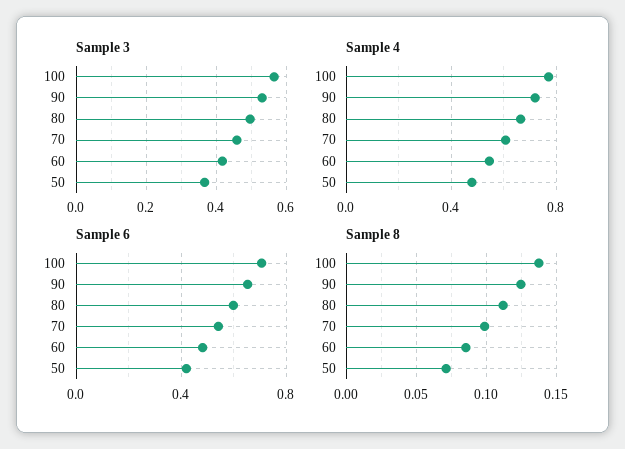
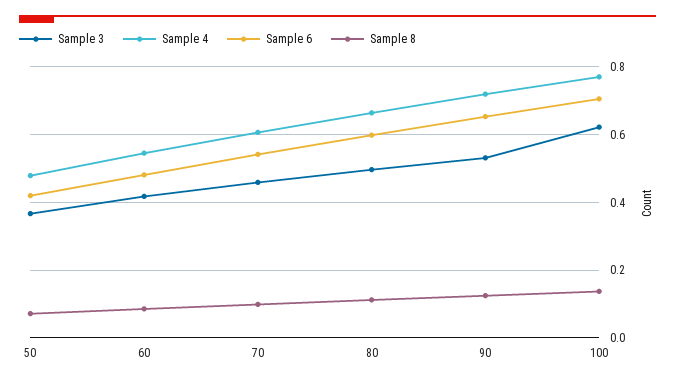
  {
    "Sample 3": {
-     "100": 0.56,
+     "100": 0.62,
      "90": 0.54,
      "80": 0.5,
      "70": 0.46,
      "60": 0.42,
      "50": 0.36
    },
    "Sample 4": {
      "100": 0.78,
      "90": 0.72,
      "80": 0.66,
      "70": 0.6,
      "60": 0.54,
      "50": 0.48
    },
    "Sample 6": {
      "100": 0.7,
      "90": 0.66,
      "80": 0.6,
      "70": 0.54,
      "60": 0.48,
      "50": 0.42
    },
    "Sample 8": {
      "100": 0.135,
      "90": 0.125,
      "80": 0.11,
      "70": 0.1,
      "60": 0.085,
      "50": 0.07
    }
  }

